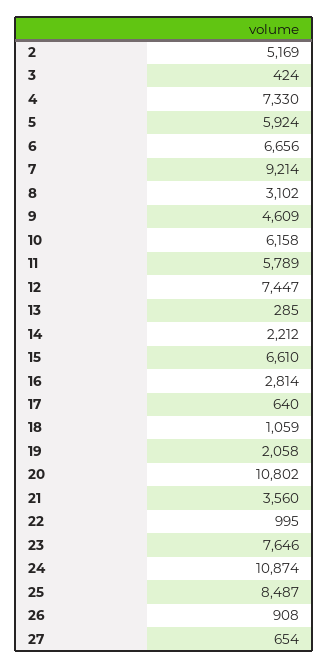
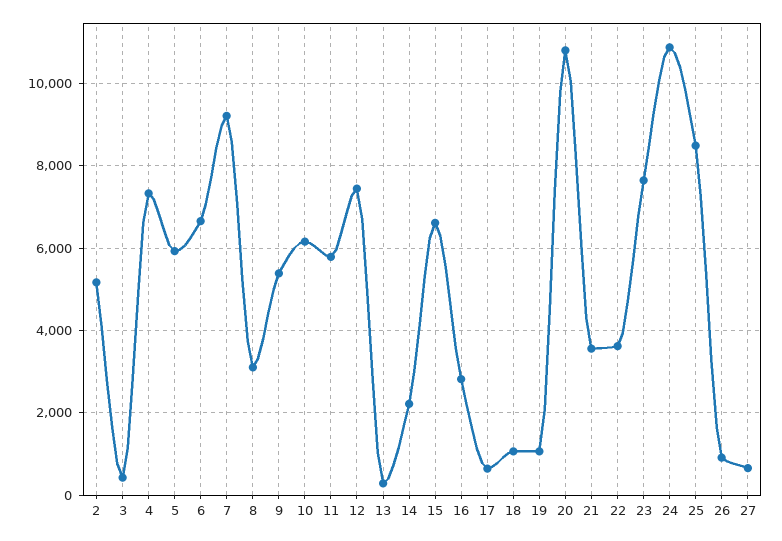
  {
    "2": 5169,
    "3": 424,
    "4": 7330,
    "5": 5924,
    "6": 6656,
    "7": 9214,
    "8": 3102,
-   "9": 4609,
+   "9": 5400,
    "10": 6158,
    "11": 5789,
    "12": 7447,
    "13": 285,
    "14": 2212,
    "15": 6610,
    "16": 2814,
    "17": 640,
    "18": 1059,
-   "19": 2058,
+   "19": 1000,
    "20": 10802,
    "21": 3560,
-   "22": 995,
+   "22": 3600,
    "23": 7646,
    "24": 10874,
    "25": 8487,
    "26": 908,
    "27": 654
  }

